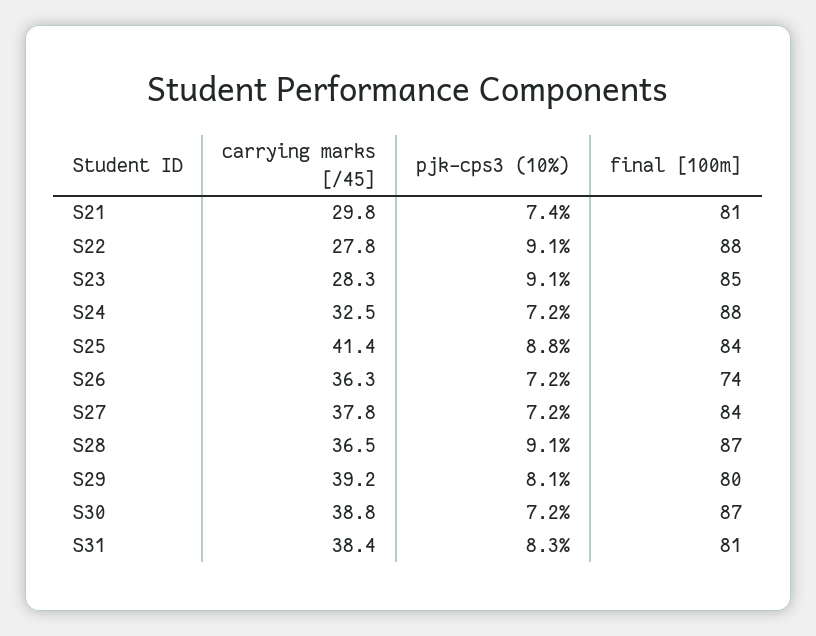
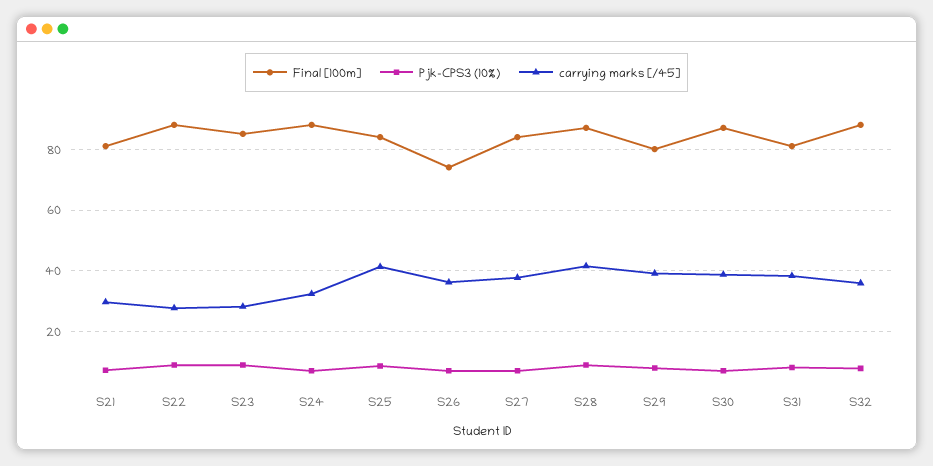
  {
    "carrying marks [/45]": {
      "S21": 29.8,
      "S22": 27.8,
      "S23": 28.3,
      "S24": 32.5,
      "S25": 41.4,
      "S26": 36.3,
      "S27": 37.8,
-     "S28": 36.5,
+     "S28": 42,
      "S29": 39.2,
      "S30": 38.8,
-     "S31": 38.4
+     "S31": 38.4,
+     "S32": 36
    },
    "pjk-cps3 (10%)": {
      "S21": 7.4,
      "S22": 9.1,
      "S23": 9.1,
      "S24": 7.2,
      "S25": 8.8,
      "S26": 7.2,
      "S27": 7.2,
      "S28": 9.1,
      "S29": 8.1,
      "S30": 7.2,
-     "S31": 8.3
+     "S31": 8.3,
+     "S32": 8
    },
    "final [100m]": {
      "S21": 81,
      "S22": 88,
      "S23": 85,
      "S24": 88,
      "S25": 84,
      "S26": 74,
      "S27": 84,
      "S28": 87,
      "S29": 80,
      "S30": 87,
-     "S31": 81
+     "S31": 81,
+     "S32": 88
    }
  }

